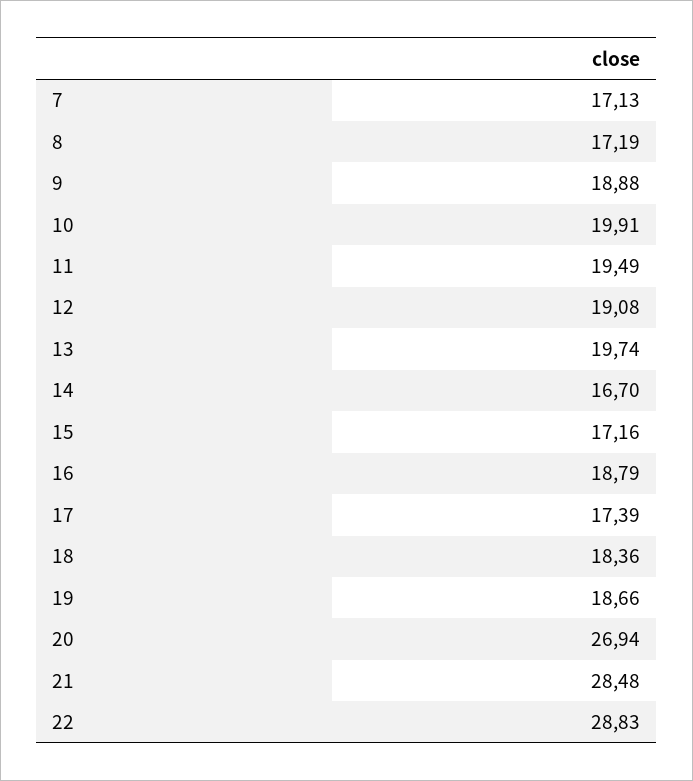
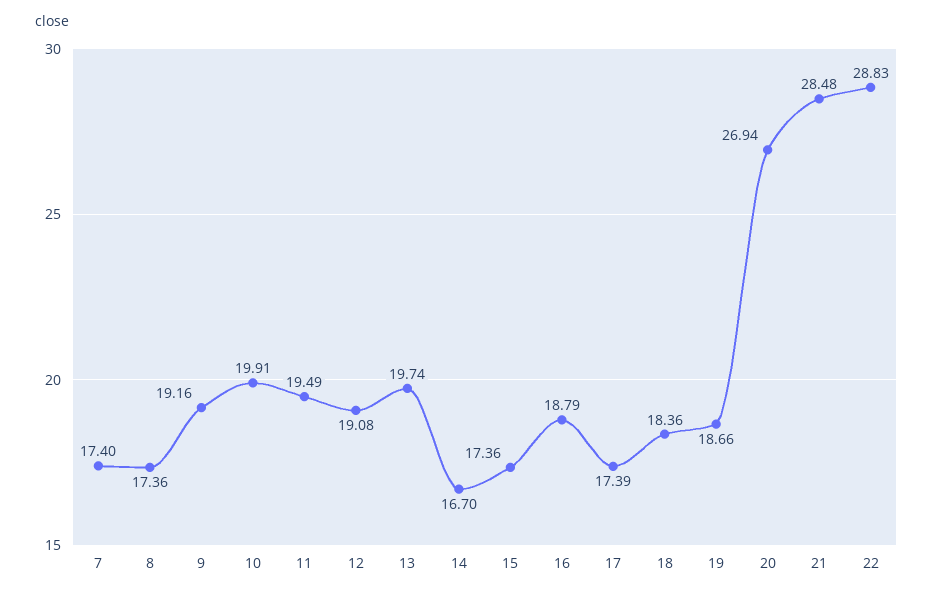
  {
-   "7": 17.13,
+   "7": 17.4,
-   "8": 17.19,
+   "8": 17.36,
-   "9": 18.88,
+   "9": 19.16,
    "10": 19.91,
    "11": 19.49,
    "12": 19.08,
    "13": 19.74,
    "14": 16.7,
-   "15": 17.16,
+   "15": 17.36,
    "16": 18.79,
    "17": 17.39,
    "18": 18.36,
    "19": 18.66,
    "20": 26.94,
    "21": 28.48,
    "22": 28.83
  }

